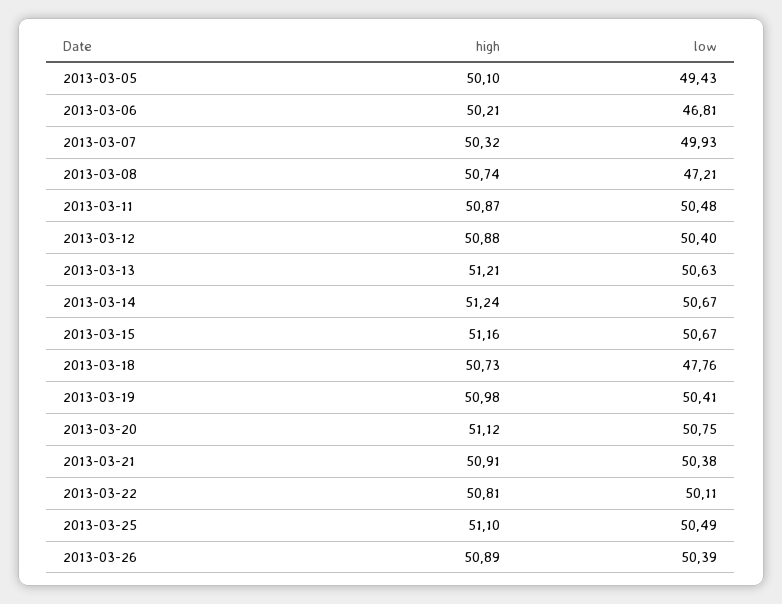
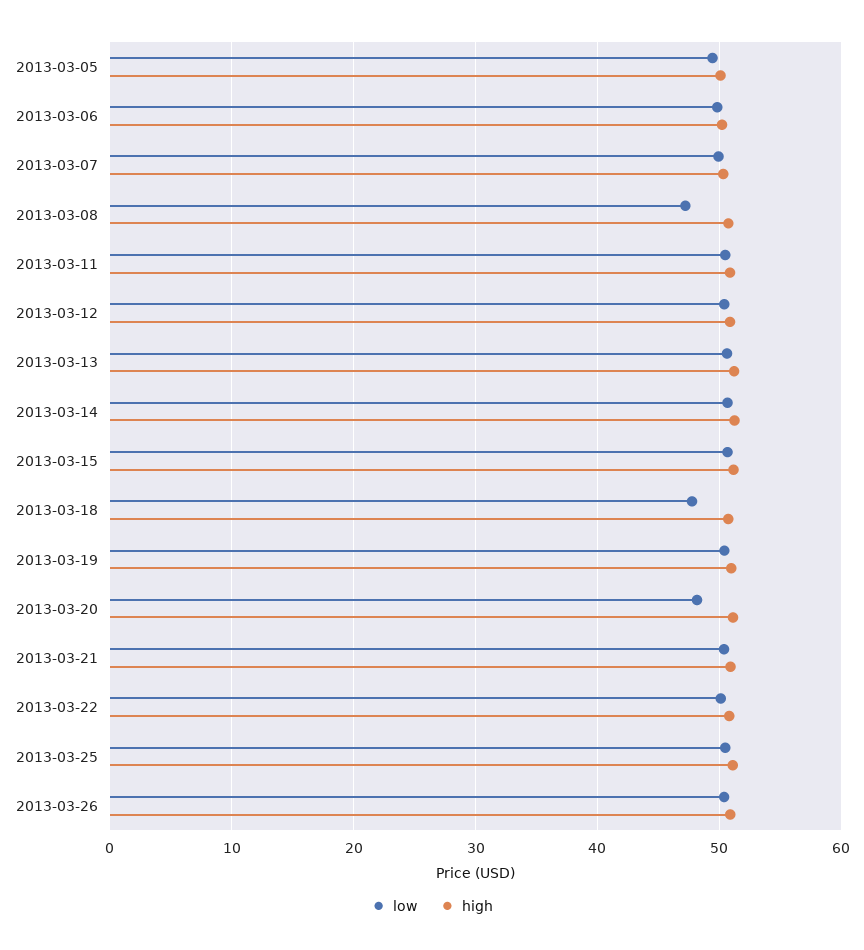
  {
    "high": {
      "2013-03-05": 50.1,
      "2013-03-06": 50.21,
      "2013-03-07": 50.32,
      "2013-03-08": 50.74,
      "2013-03-11": 50.87,
      "2013-03-12": 50.88,
      "2013-03-13": 51.21,
      "2013-03-14": 51.24,
      "2013-03-15": 51.16,
      "2013-03-18": 50.73,
      "2013-03-19": 50.98,
      "2013-03-20": 51.12,
      "2013-03-21": 50.91,
      "2013-03-22": 50.81,
      "2013-03-25": 51.1,
      "2013-03-26": 50.89
    },
    "low": {
      "2013-03-05": 49.43,
-     "2013-03-06": 46.81,
+     "2013-03-06": 50,
      "2013-03-07": 49.93,
      "2013-03-08": 47.21,
      "2013-03-11": 50.48,
      "2013-03-12": 50.4,
      "2013-03-13": 50.63,
      "2013-03-14": 50.67,
      "2013-03-15": 50.67,
      "2013-03-18": 47.76,
      "2013-03-19": 50.41,
-     "2013-03-20": 50.75,
+     "2013-03-20": 48,
      "2013-03-21": 50.38,
      "2013-03-22": 50.11,
      "2013-03-25": 50.49,
      "2013-03-26": 50.39
    }
  }

